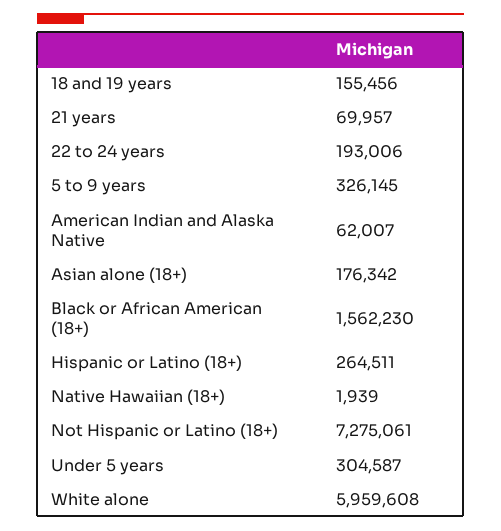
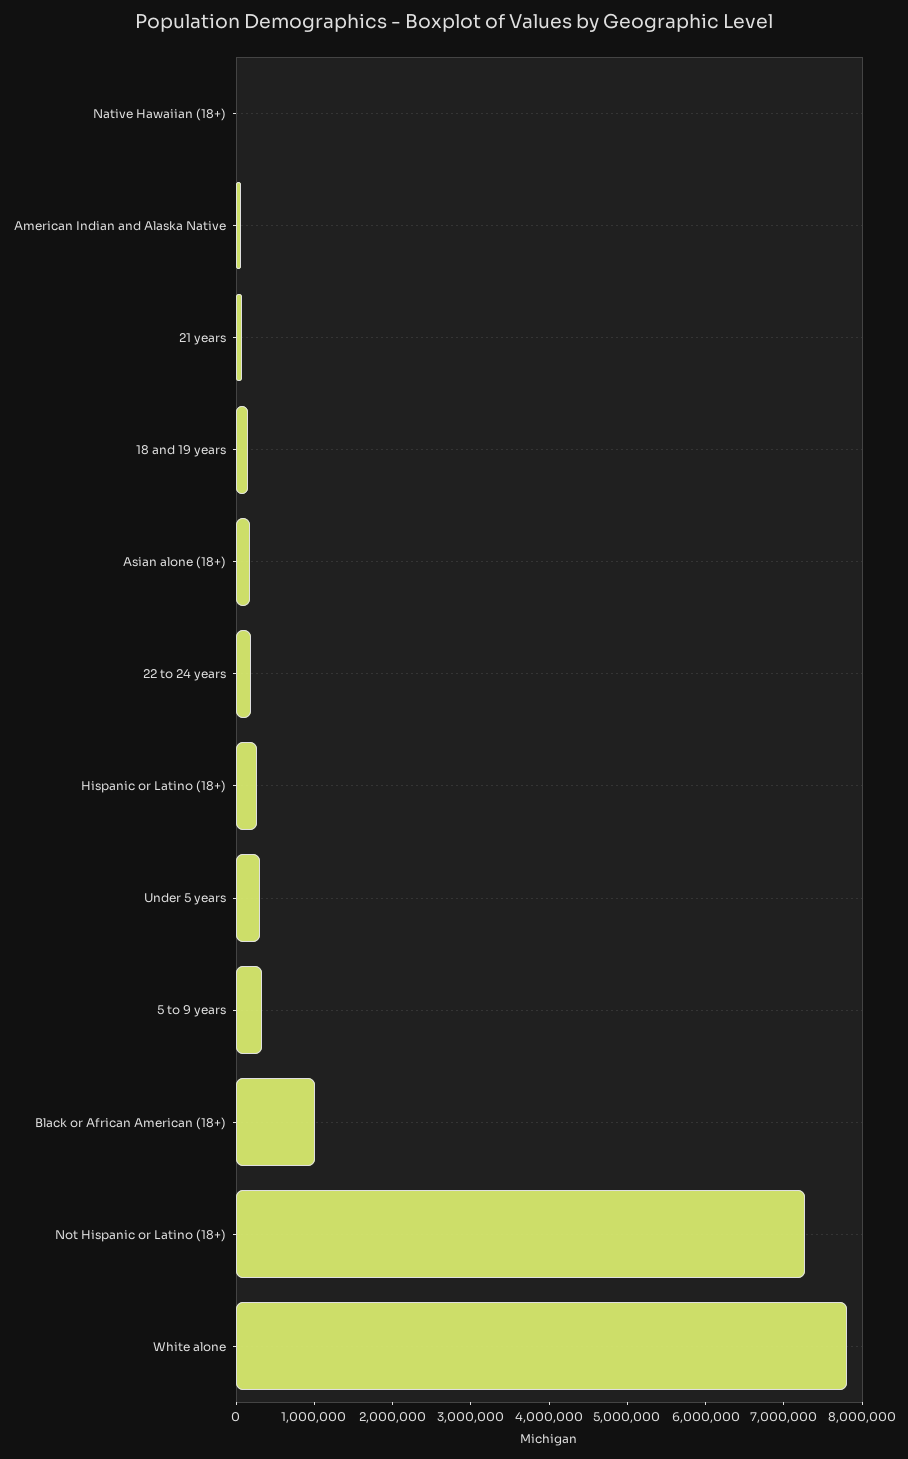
  {
    "18 and 19 years": 155456,
    "21 years": 69957,
    "22 to 24 years": 193006,
    "5 to 9 years": 326145,
    "American Indian and Alaska Native": 62007,
    "Asian alone (18+)": 176342,
-   "Black or African American (18+)": 1562230,
+   "Black or African American (18+)": 1000000,
    "Hispanic or Latino (18+)": 264511,
    "Native Hawaiian (18+)": 1939,
    "Not Hispanic or Latino (18+)": 7275061,
    "Under 5 years": 304587,
-   "White alone": 5959608
+   "White alone": 7800000
  }

